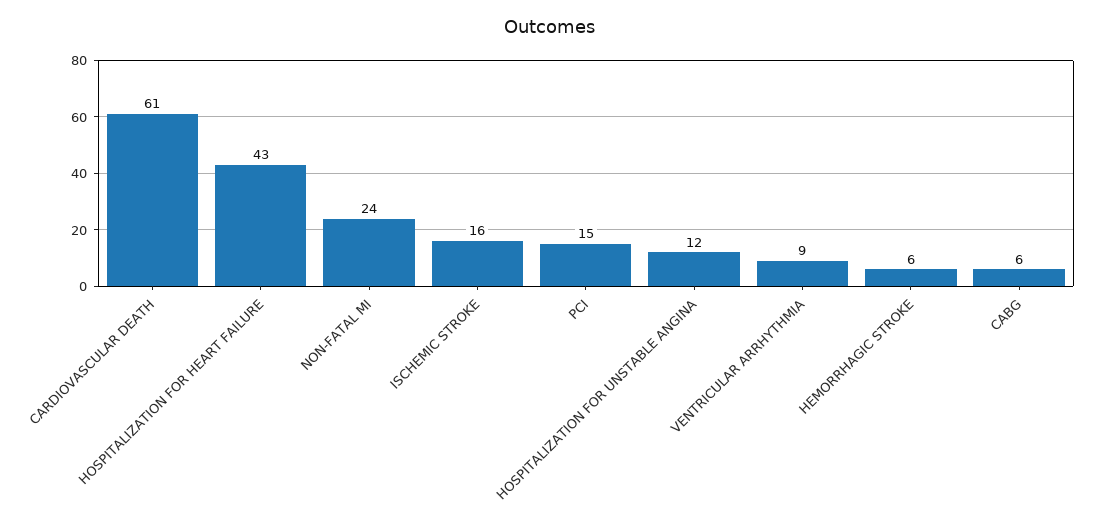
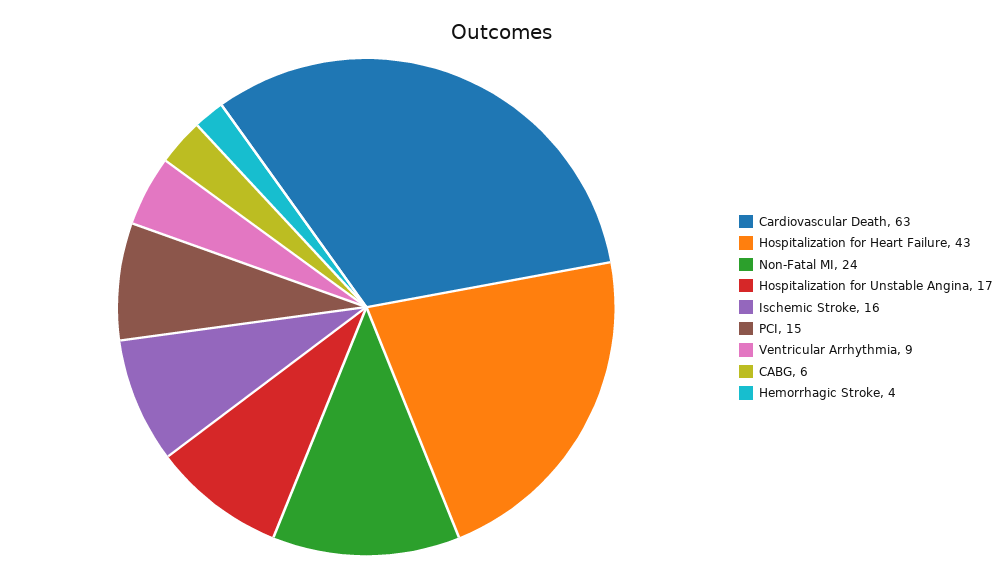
  {
-   "CARDIOVASCULAR DEATH": 61,
+   "CARDIOVASCULAR DEATH": 63,
    "HOSPITALIZATION FOR HEART FAILURE": 43,
    "NON-FATAL MI": 24,
    "ISCHEMIC STROKE": 16,
    "PCI": 15,
-   "HOSPITALIZATION FOR UNSTABLE ANGINA": 12,
+   "HOSPITALIZATION FOR UNSTABLE ANGINA": 17,
    "VENTRICULAR ARRHYTHMIA": 9,
-   "HEMORRHAGIC STROKE": 6,
+   "HEMORRHAGIC STROKE": 4,
    "CABG": 6
  }

